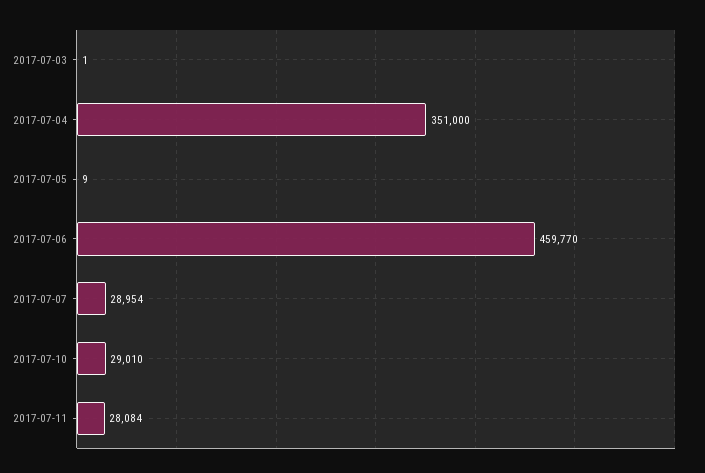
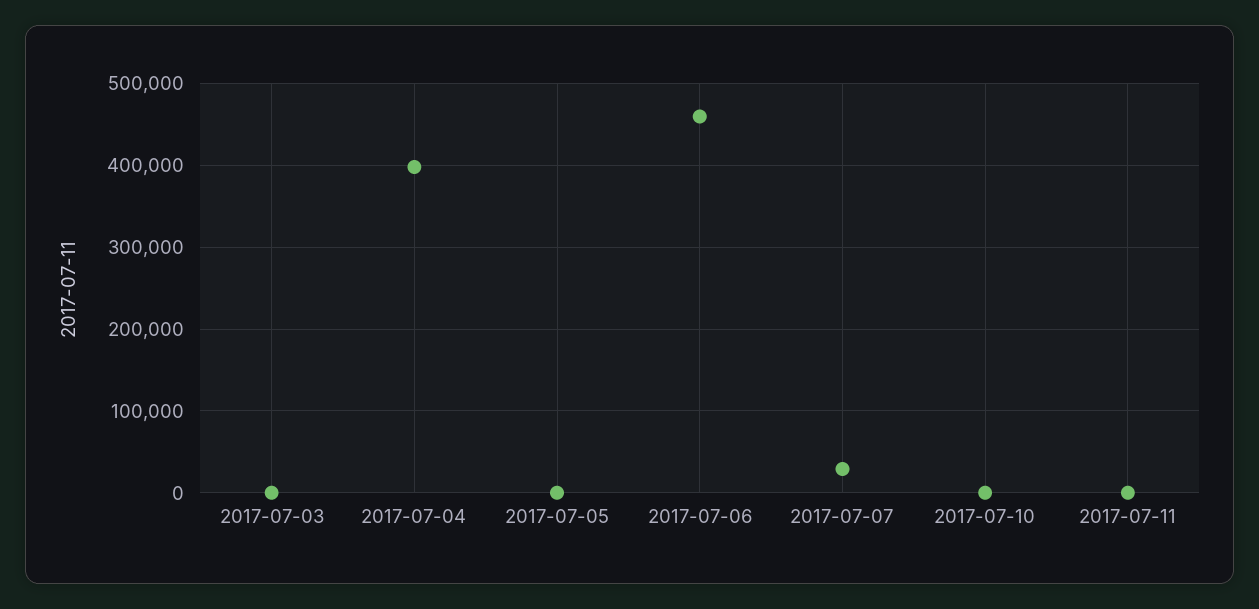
  {
    "2017-07-03": 1,
-   "2017-07-04": 351000,
+   "2017-07-04": 400000,
    "2017-07-05": 9,
    "2017-07-06": 459770,
    "2017-07-07": 28954,
-   "2017-07-10": 29010,
+   "2017-07-10": 0,
-   "2017-07-11": 28084
+   "2017-07-11": 0
  }

